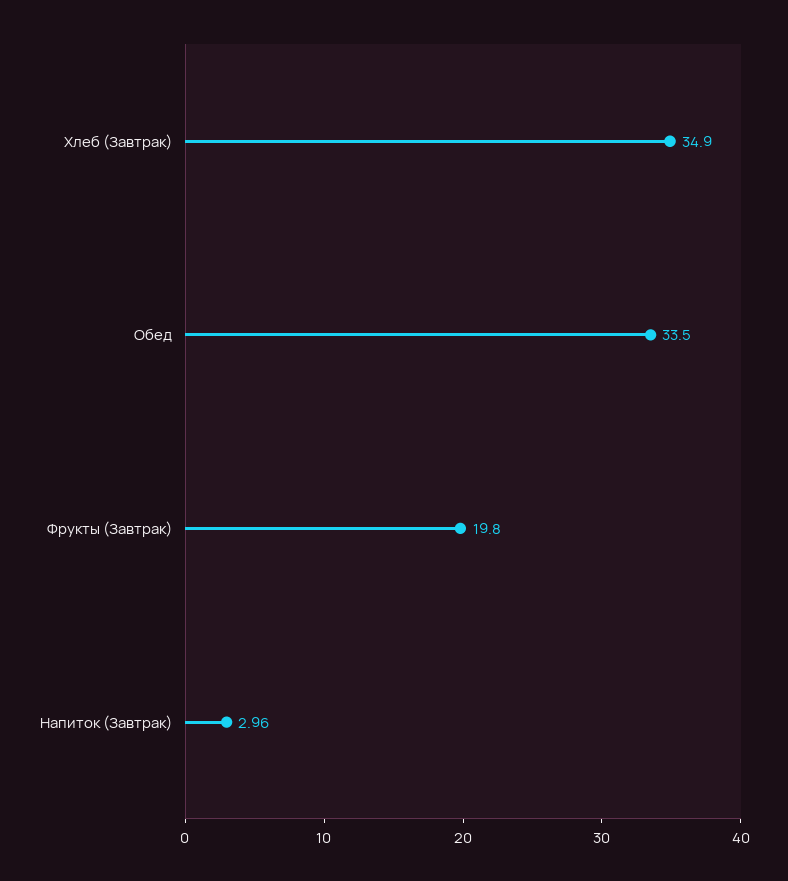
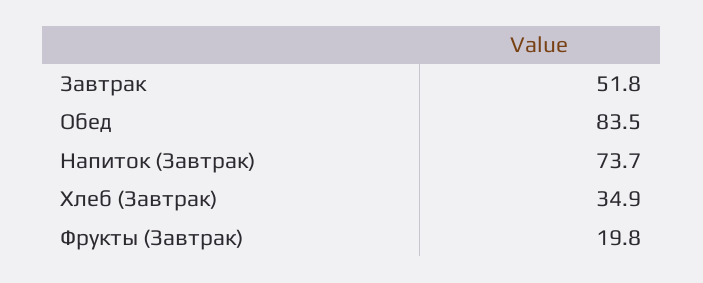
  {
    "Хлеб (Завтрак)": 34.9,
-   "Обед": 33.5,
+   "Обед": 83.5,
    "Фрукты (Завтрак)": 19.8,
-   "Напиток (Завтрак)": 2.96
+   "Напиток (Завтрак)": 73.7,
+   "Завтрак": 51.8
  }

